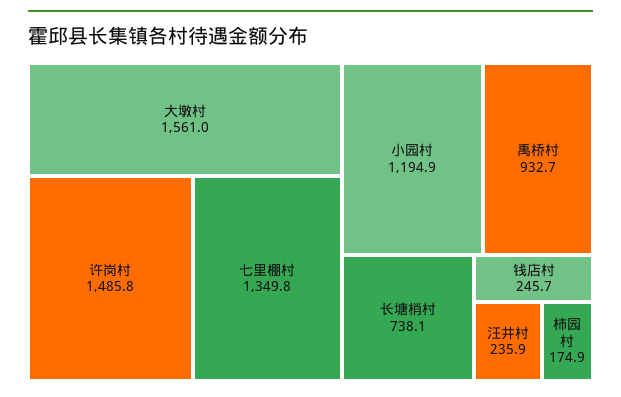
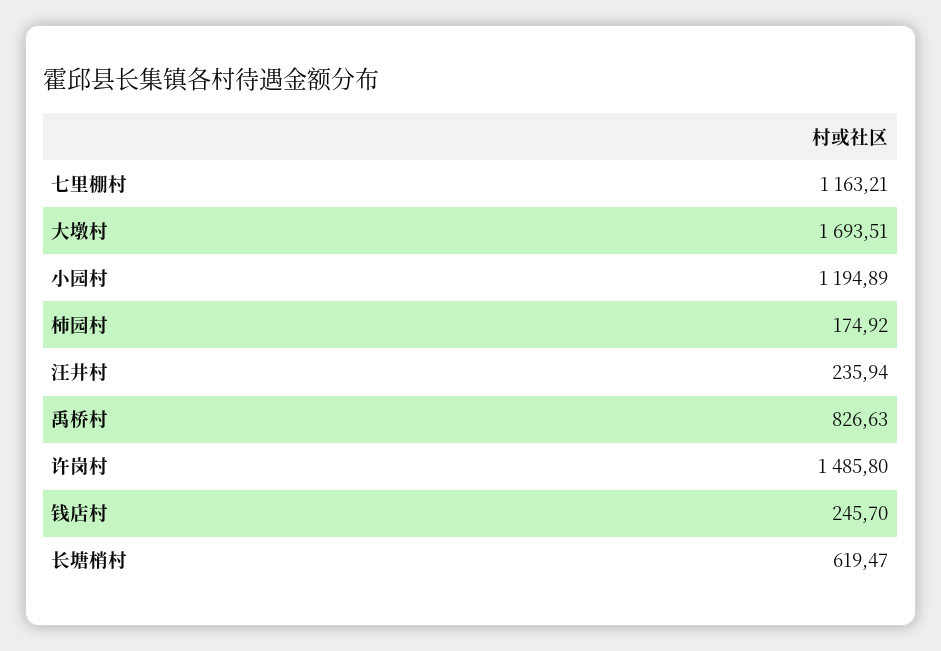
  {
-   "大墩村": 1561,
+   "大墩村": 1693.51,
    "许岗村": 1485.8,
-   "七里棚村": 1349.8,
+   "七里棚村": 1163.21,
    "小园村": 1194.89,
-   "禹桥村": 932.7,
+   "禹桥村": 826.63,
-   "长塘梢村": 738.1,
+   "长塘梢村": 619.47,
    "钱店村": 245.7,
    "汪井村": 235.94,
    "柿园村": 174.92
  }

